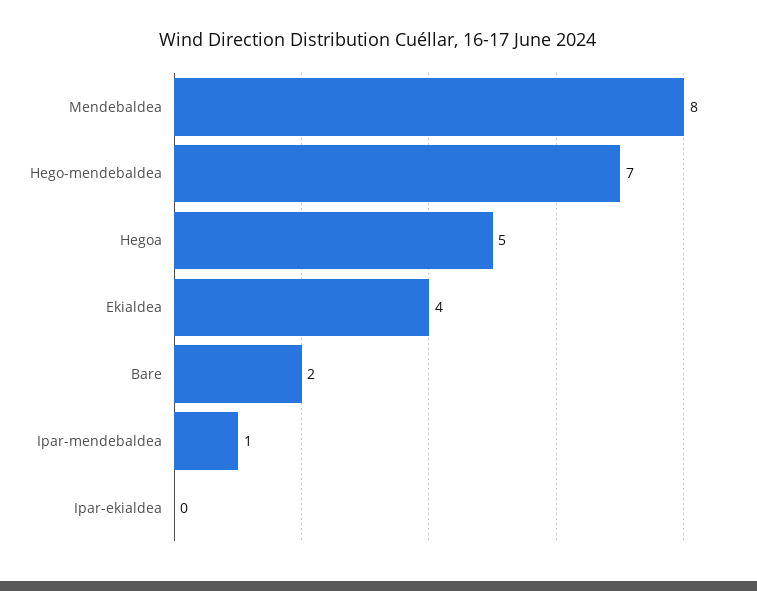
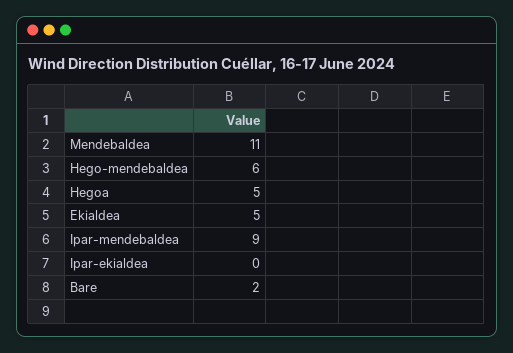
  {
-   "Mendebaldea": 8,
+   "Mendebaldea": 11,
-   "Hego-mendebaldea": 7,
+   "Hego-mendebaldea": 6,
    "Hegoa": 5,
-   "Ekialdea": 4,
+   "Ekialdea": 5,
    "Bare": 2,
-   "Ipar-mendebaldea": 1,
+   "Ipar-mendebaldea": 9,
    "Ipar-ekialdea": 0
  }

